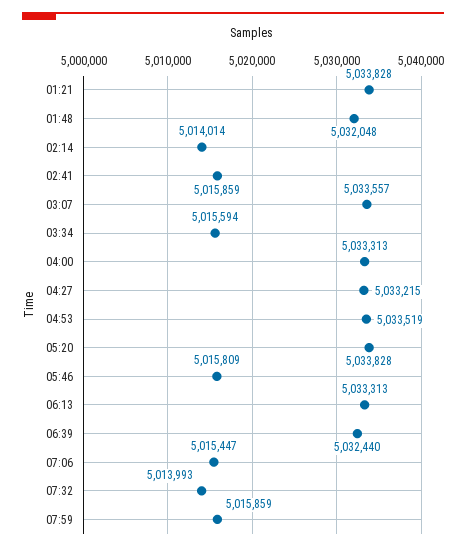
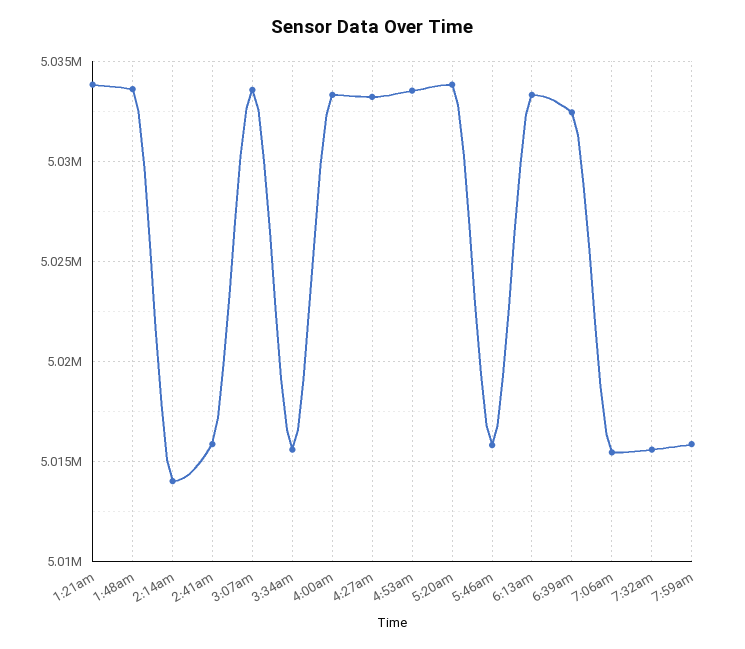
  {
    "01:21": 5033828,
-   "01:48": 5032048,
+   "01:48": 5033500,
    "02:14": 5014014,
    "02:41": 5015859,
    "03:07": 5033557,
    "03:34": 5015594,
    "04:00": 5033313,
    "04:27": 5033215,
    "04:53": 5033519,
    "05:20": 5033828,
    "05:46": 5015809,
    "06:13": 5033313,
    "06:39": 5032440,
    "07:06": 5015447,
-   "07:32": 5013993,
+   "07:32": 5015500,
    "07:59": 5015859
  }

